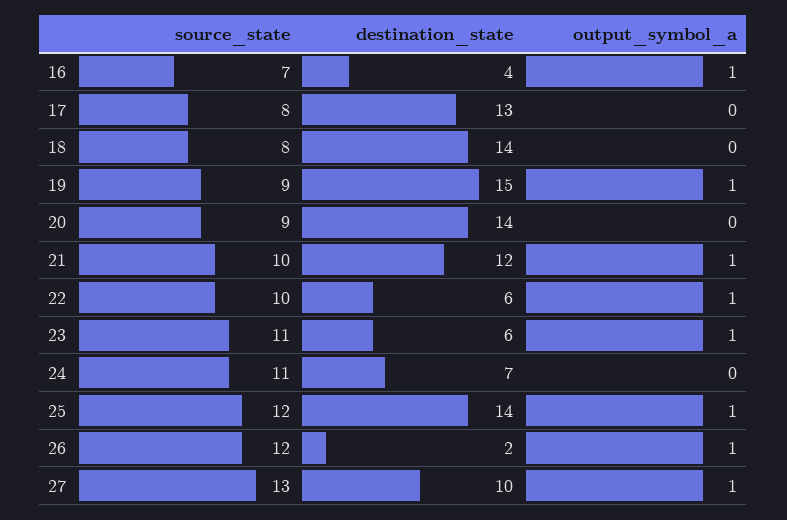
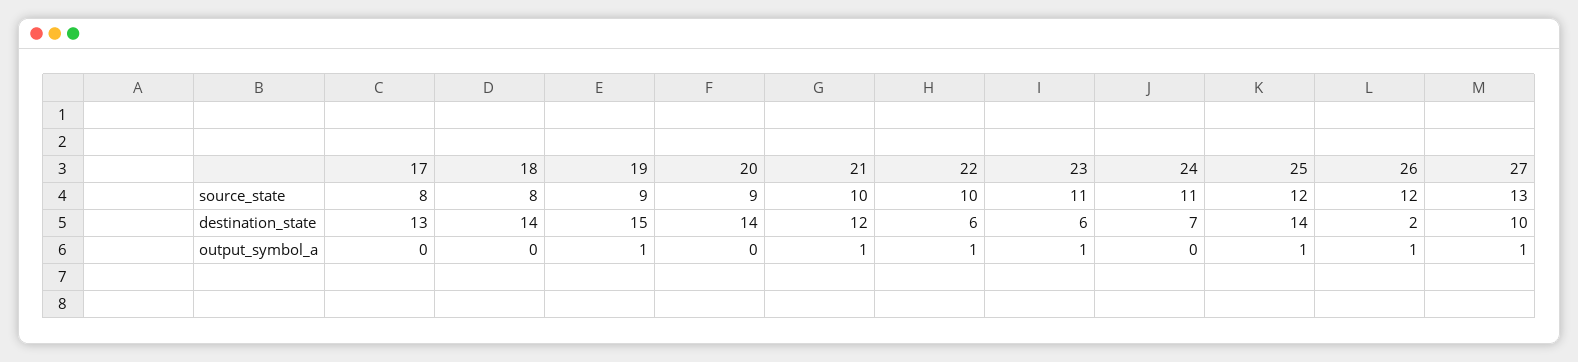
  {
    "source_state": {
-     "16": 7,
      "17": 8,
      "18": 8,
      "19": 9,
      "20": 9,
      "21": 10,
      "22": 10,
      "23": 11,
      "24": 11,
      "25": 12,
      "26": 12,
      "27": 13
    },
    "destination_state": {
-     "16": 4,
      "17": 13,
      "18": 14,
      "19": 15,
      "20": 14,
      "21": 12,
      "22": 6,
      "23": 6,
      "24": 7,
      "25": 14,
      "26": 2,
      "27": 10
    },
    "output_symbol_a": {
-     "16": 1,
      "17": 0,
      "18": 0,
      "19": 1,
      "20": 0,
      "21": 1,
      "22": 1,
      "23": 1,
      "24": 0,
      "25": 1,
      "26": 1,
      "27": 1
    }
  }

